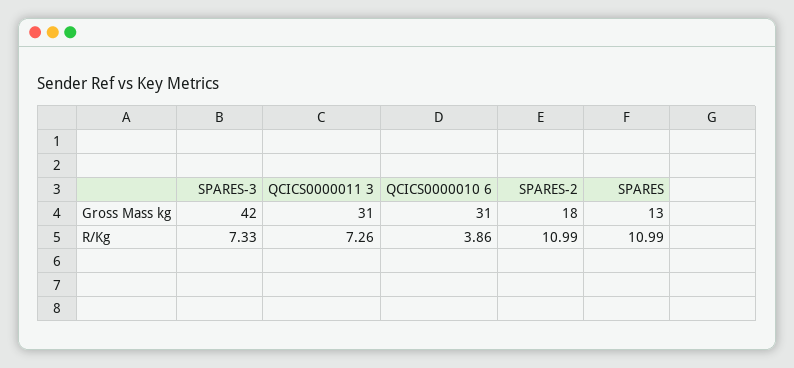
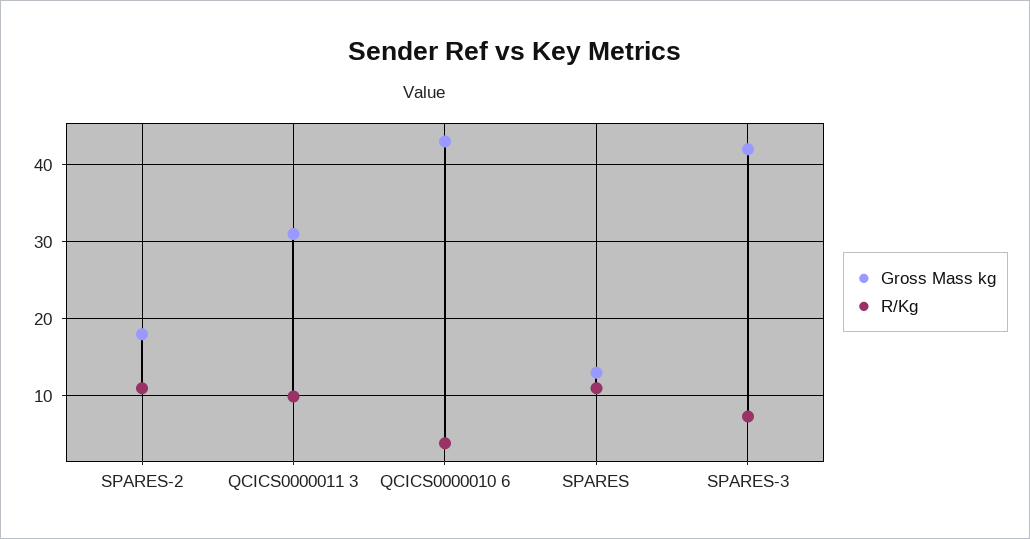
  {
    "Gross Mass kg": {
      "SPARES-3": 42,
      "QCICS0000011 3": 31,
-     "QCICS0000010 6": 31,
+     "QCICS0000010 6": 43,
      "SPARES-2": 18,
      "SPARES": 13
    },
    "R/Kg": {
      "SPARES-3": 7.33,
-     "QCICS0000011 3": 7.26,
+     "QCICS0000011 3": 10,
      "QCICS0000010 6": 3.86,
      "SPARES-2": 10.99,
      "SPARES": 10.99
    }
  }

